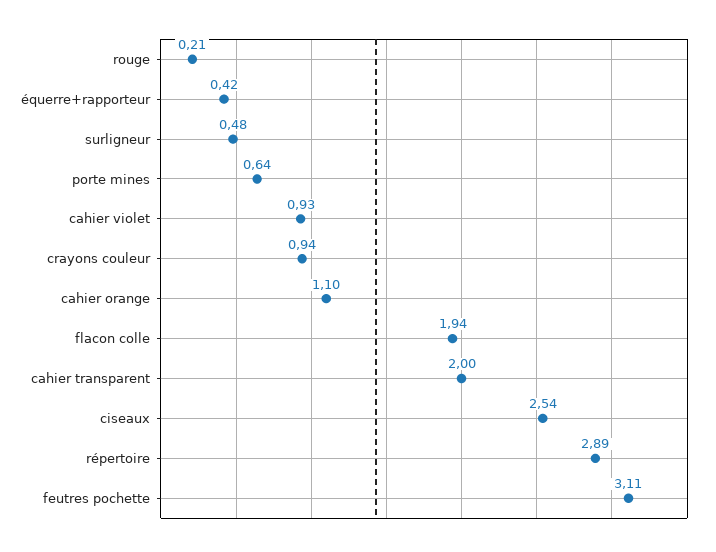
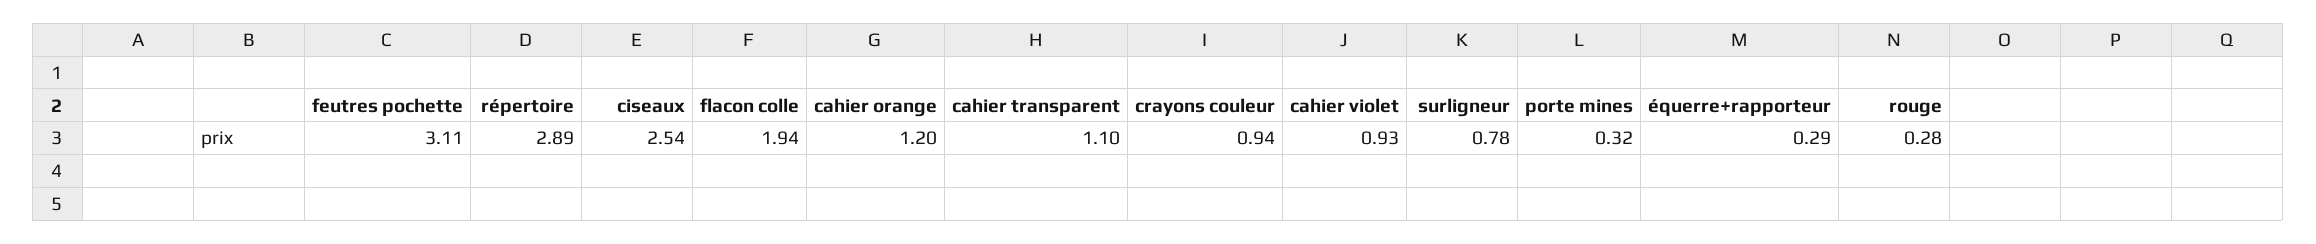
  {
-   "rouge": 0.21,
+   "rouge": 0.28,
-   "équerre+rapporteur": 0.42,
+   "équerre+rapporteur": 0.29,
-   "surligneur": 0.48,
+   "surligneur": 0.78,
-   "porte mines": 0.64,
+   "porte mines": 0.32,
    "cahier violet": 0.93,
    "crayons couleur": 0.94,
-   "cahier orange": 1.1,
+   "cahier orange": 1.2,
    "flacon colle": 1.94,
-   "cahier transparent": 2,
+   "cahier transparent": 1.1,
    "ciseaux": 2.54,
    "répertoire": 2.89,
    "feutres pochette": 3.11
  }

